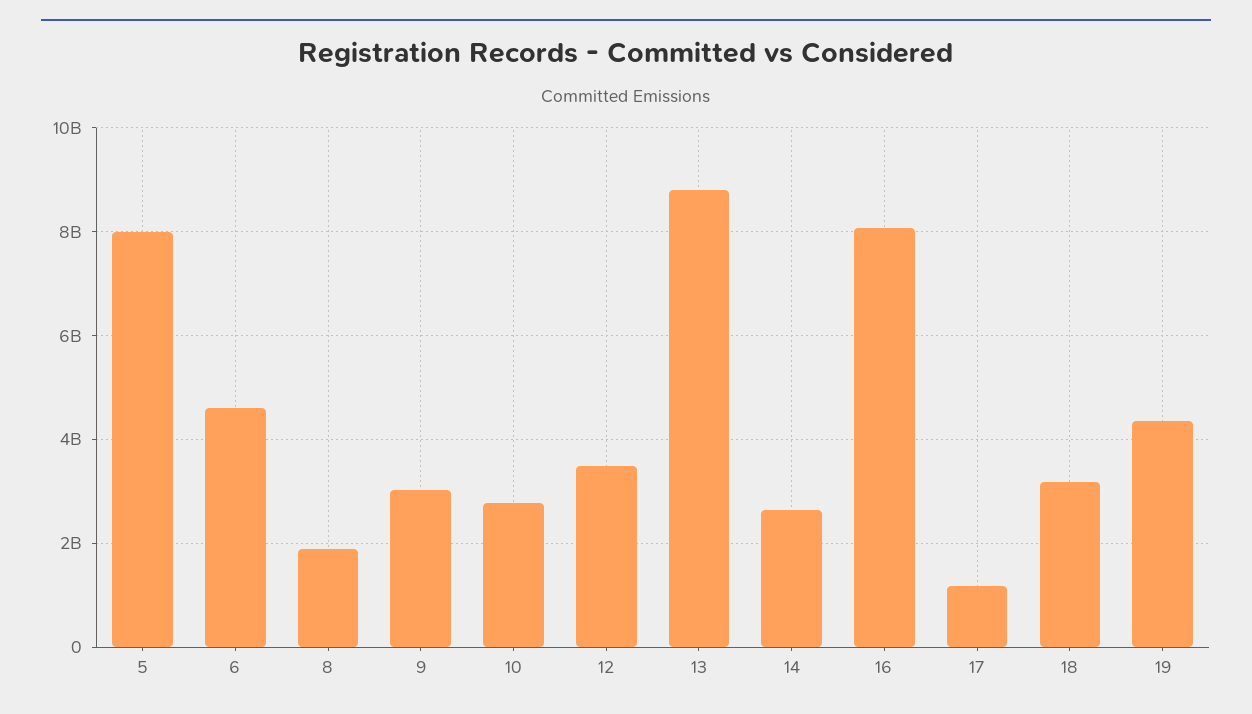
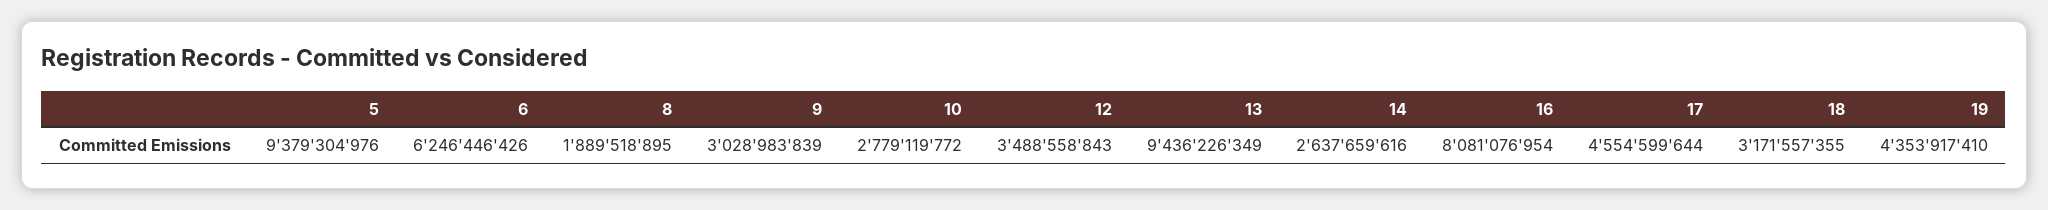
  {
-   "5": 8000000000,
+   "5": 9379304976,
-   "6": 4600000000,
+   "6": 6246446426,
    "8": 1889518895,
    "9": 3028983839,
    "10": 2779119772,
    "12": 3488558843,
-   "13": 8800000000,
+   "13": 9436226349,
    "14": 2637659616,
    "16": 8081076954,
-   "17": 1200000000,
+   "17": 4554599644,
    "18": 3171557355,
    "19": 4353917410
  }

